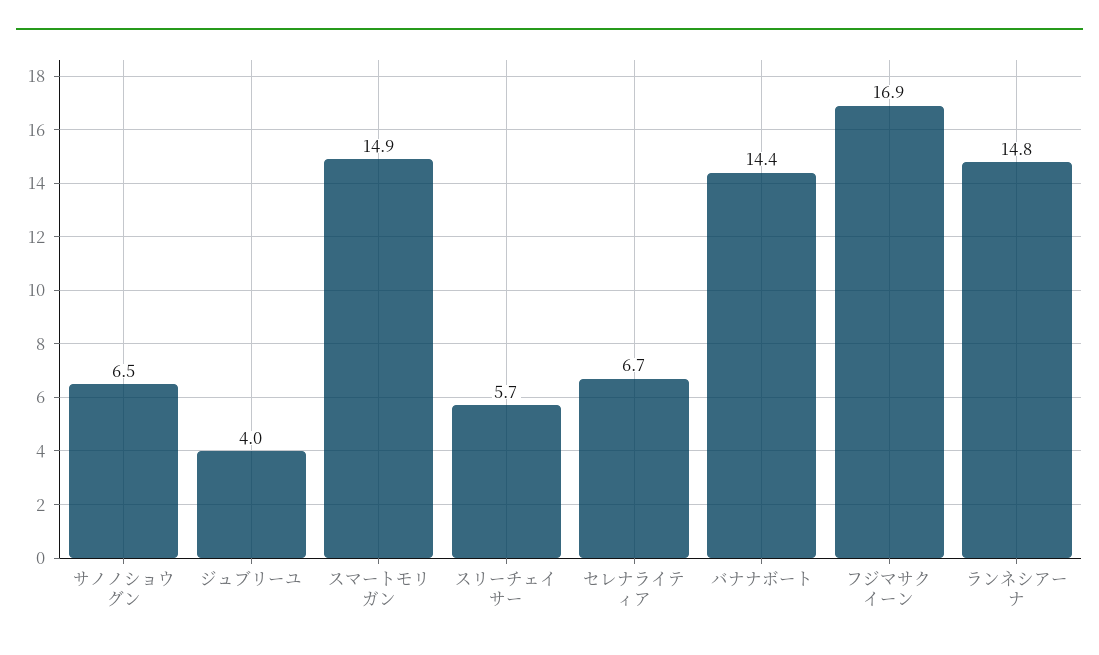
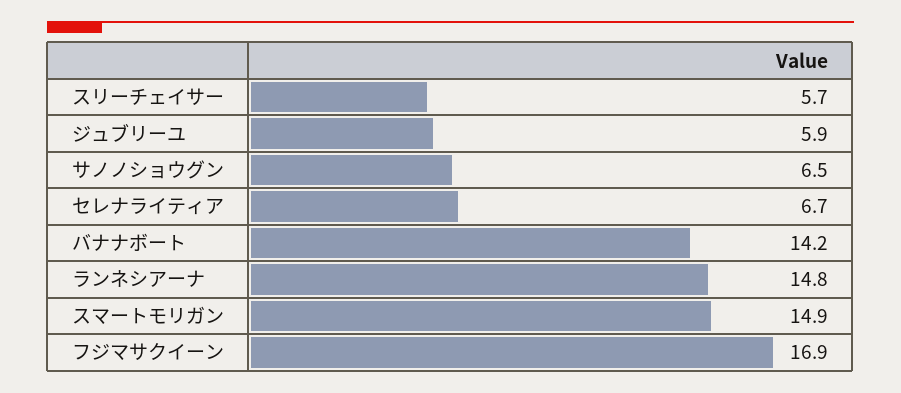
  {
    "サノノショウグン": 6.5,
-   "ジュブリーユ": 4,
+   "ジュブリーユ": 5.9,
    "スマートモリガン": 14.9,
    "スリーチェイサー": 5.7,
    "セレナライティア": 6.7,
-   "バナナボート": 14.4,
+   "バナナボート": 14.2,
    "フジマサクイーン": 16.9,
    "ランネシアーナ": 14.8
  }

